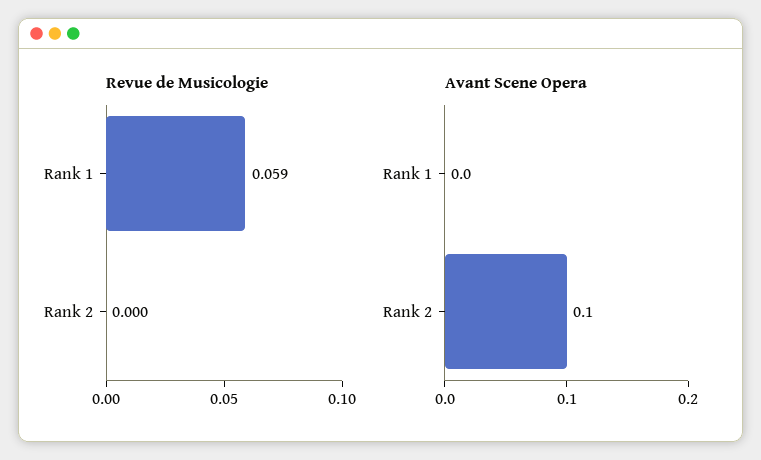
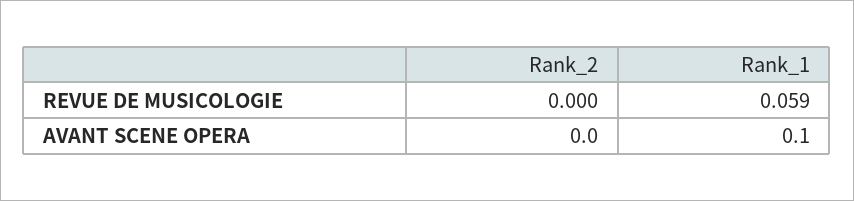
  {
    "Revue de Musicologie": {
      "Rank 1": 0.059,
      "Rank 2": 0
    },
    "Avant Scene Opera": {
-     "Rank 1": 0,
+     "Rank 1": 0.1,
-     "Rank 2": 0.1
+     "Rank 2": 0
    }
  }

